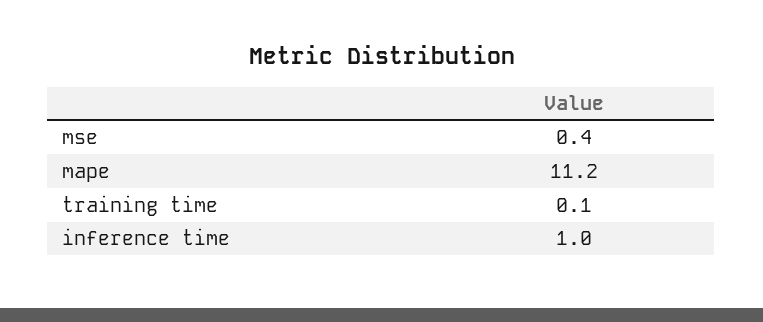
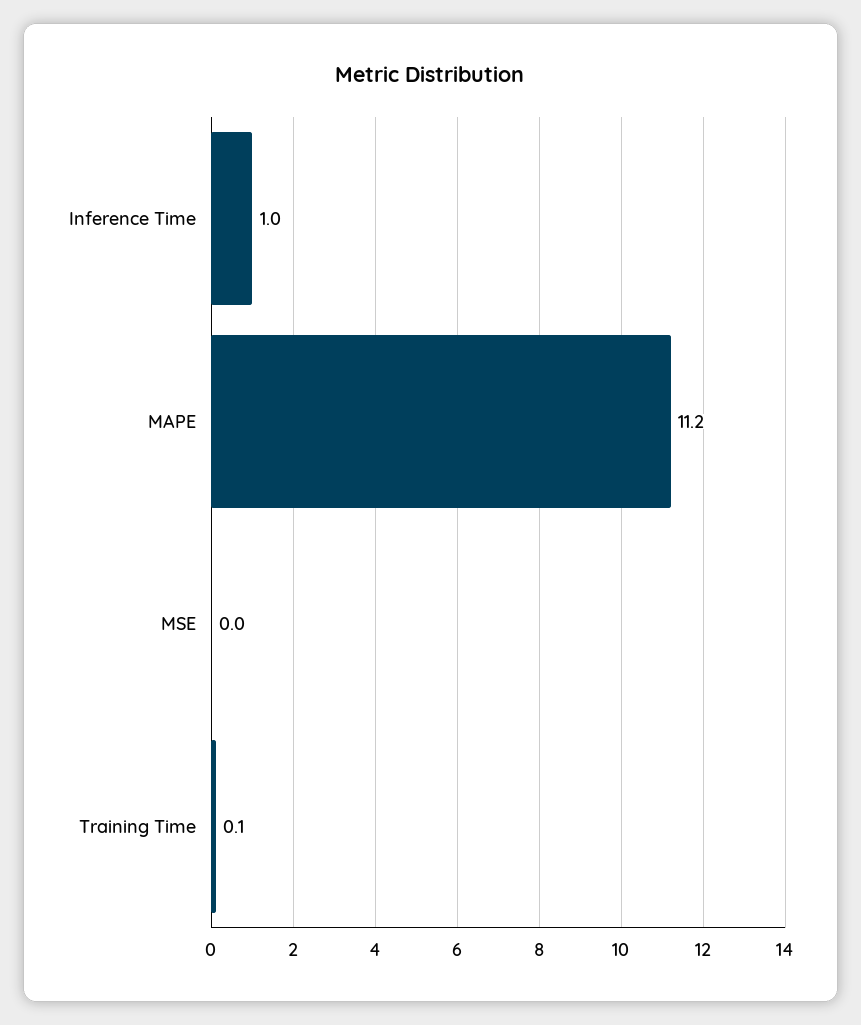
  {
-   "mse": 0.4,
+   "mse": 0,
    "mape": 11.2,
    "training time": 0.1,
    "inference time": 1
  }

